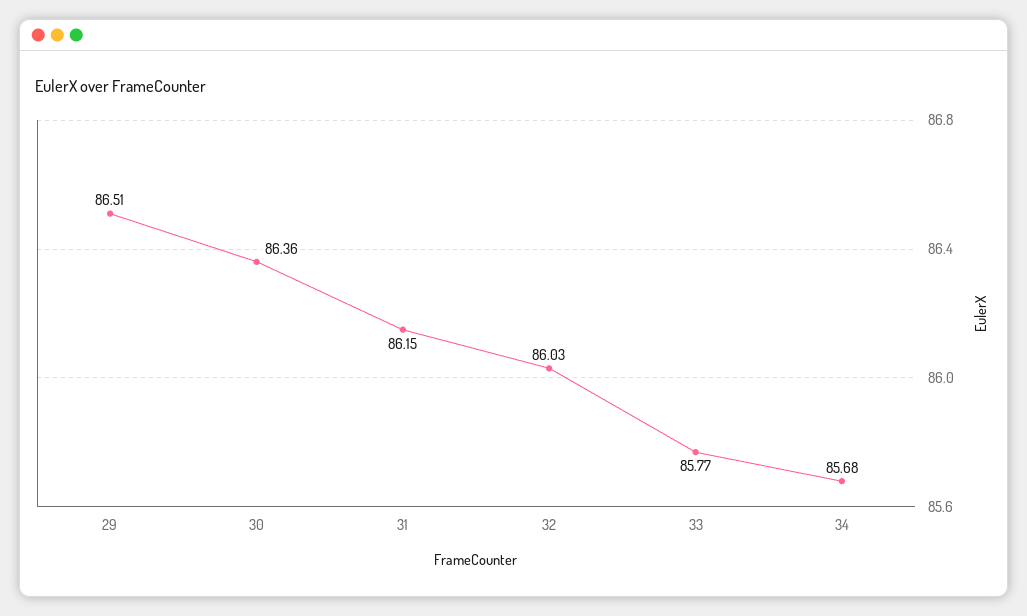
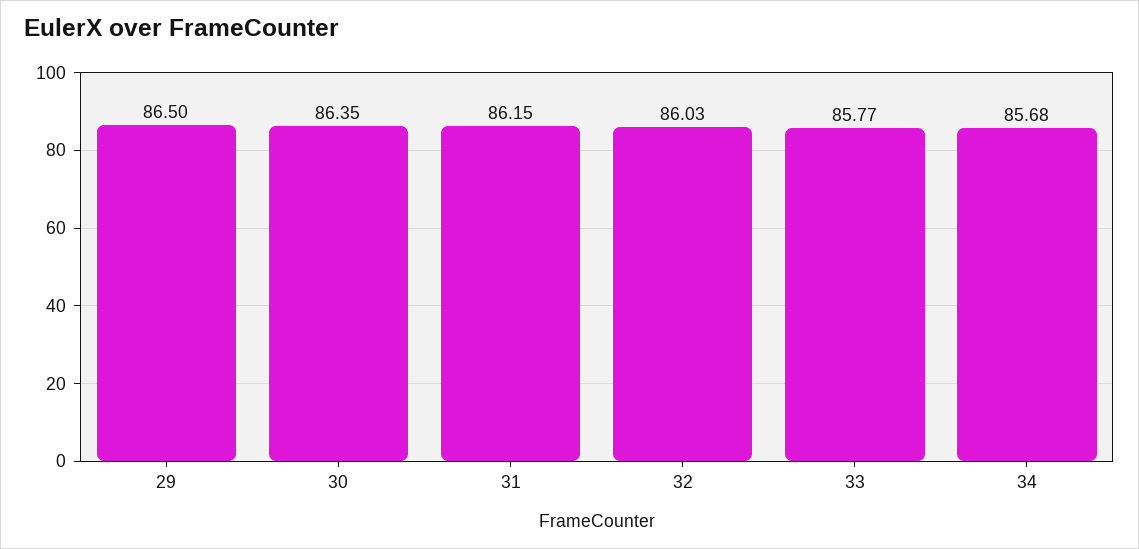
  {
-   "29": 86.51,
+   "29": 86.5,
-   "30": 86.36,
+   "30": 86.35,
    "31": 86.15,
    "32": 86.03,
    "33": 85.77,
    "34": 85.68
  }

